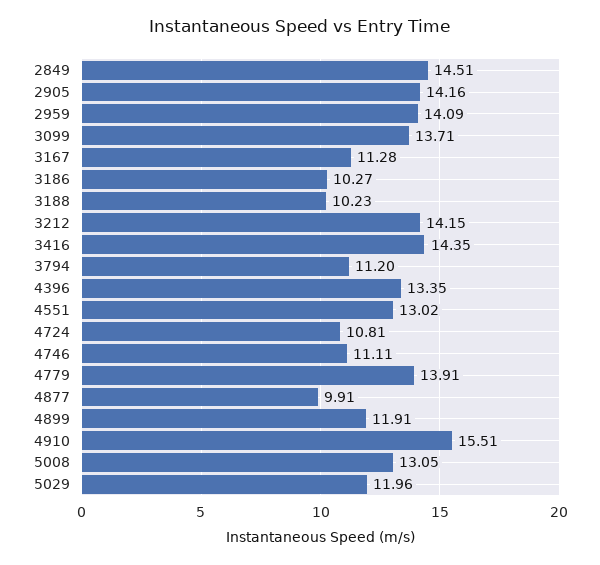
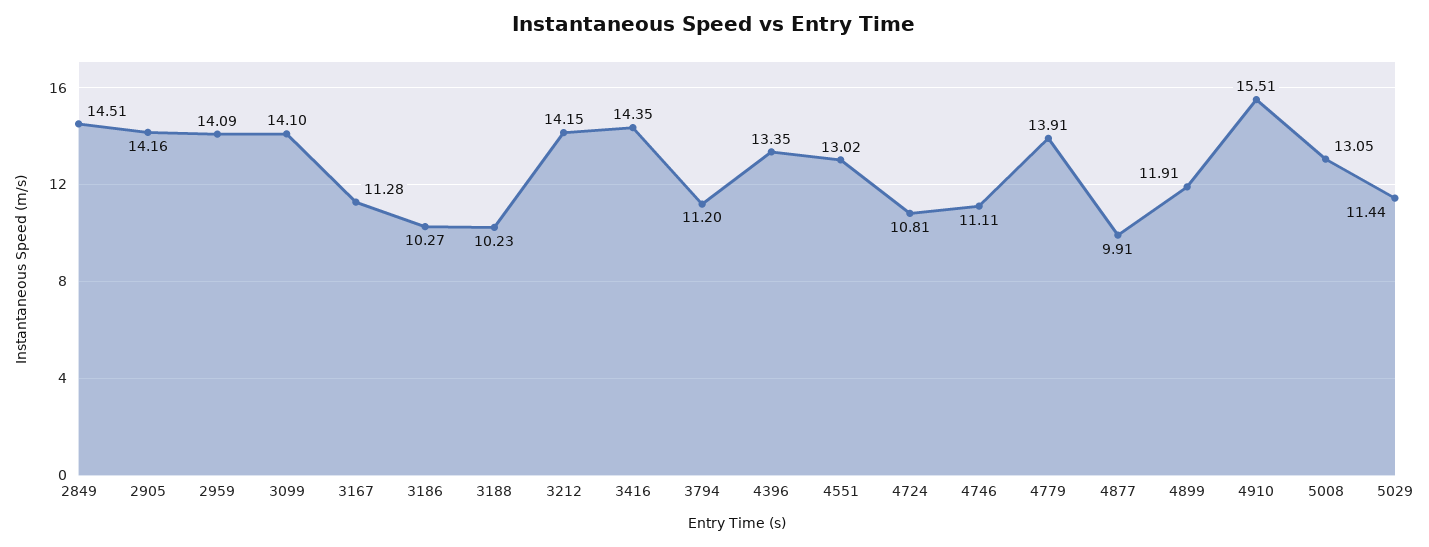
  {
    "2849": 14.51,
    "2905": 14.16,
    "2959": 14.09,
-   "3099": 13.71,
+   "3099": 14.1,
    "3167": 11.28,
    "3186": 10.27,
    "3188": 10.23,
    "3212": 14.15,
    "3416": 14.35,
    "3794": 11.2,
    "4396": 13.35,
    "4551": 13.02,
    "4724": 10.81,
    "4746": 11.11,
    "4779": 13.91,
    "4877": 9.91,
    "4899": 11.91,
    "4910": 15.51,
    "5008": 13.05,
-   "5029": 11.96
+   "5029": 11.44
  }

